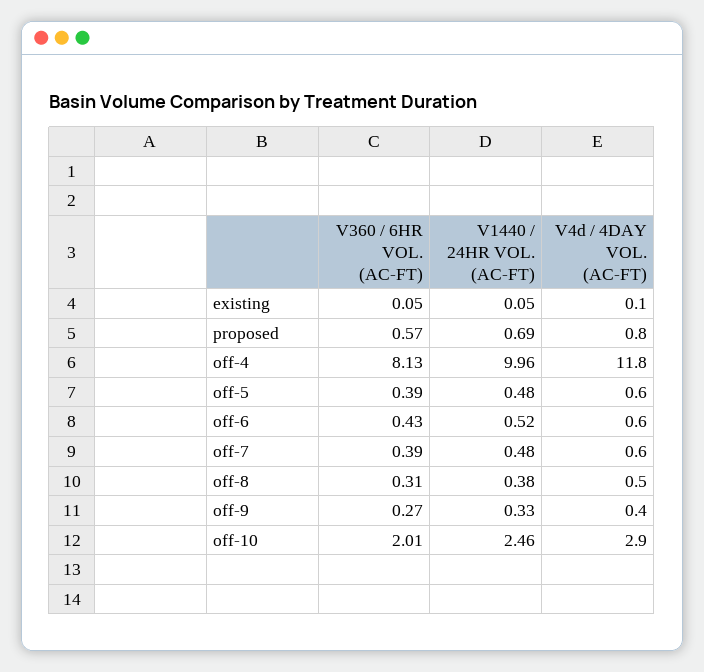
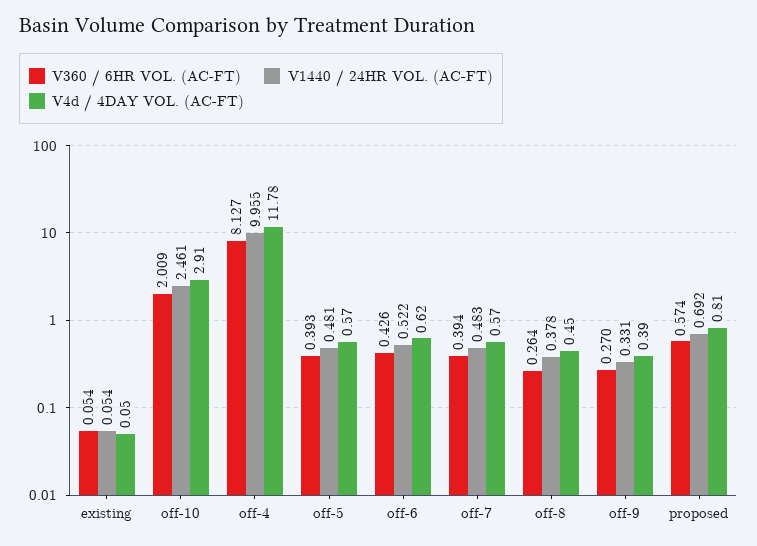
  {
    "V360 / 6HR VOL. (AC-FT)": {
      "existing": 0.054,
      "proposed": 0.574,
      "off-4": 8.127,
      "off-5": 0.393,
      "off-6": 0.426,
      "off-7": 0.394,
-     "off-8": 0.31,
+     "off-8": 0.264,
      "off-9": 0.27,
      "off-10": 2.009
    },
    "V1440 / 24HR VOL. (AC-FT)": {
      "existing": 0.054,
      "proposed": 0.692,
      "off-4": 9.955,
      "off-5": 0.481,
      "off-6": 0.522,
      "off-7": 0.483,
      "off-8": 0.378,
      "off-9": 0.331,
      "off-10": 2.461
    },
    "V4d / 4DAY VOL. (AC-FT)": {
      "existing": 0.05,
      "proposed": 0.81,
      "off-4": 11.78,
      "off-5": 0.57,
      "off-6": 0.62,
      "off-7": 0.57,
      "off-8": 0.45,
      "off-9": 0.39,
      "off-10": 2.91
    }
  }

